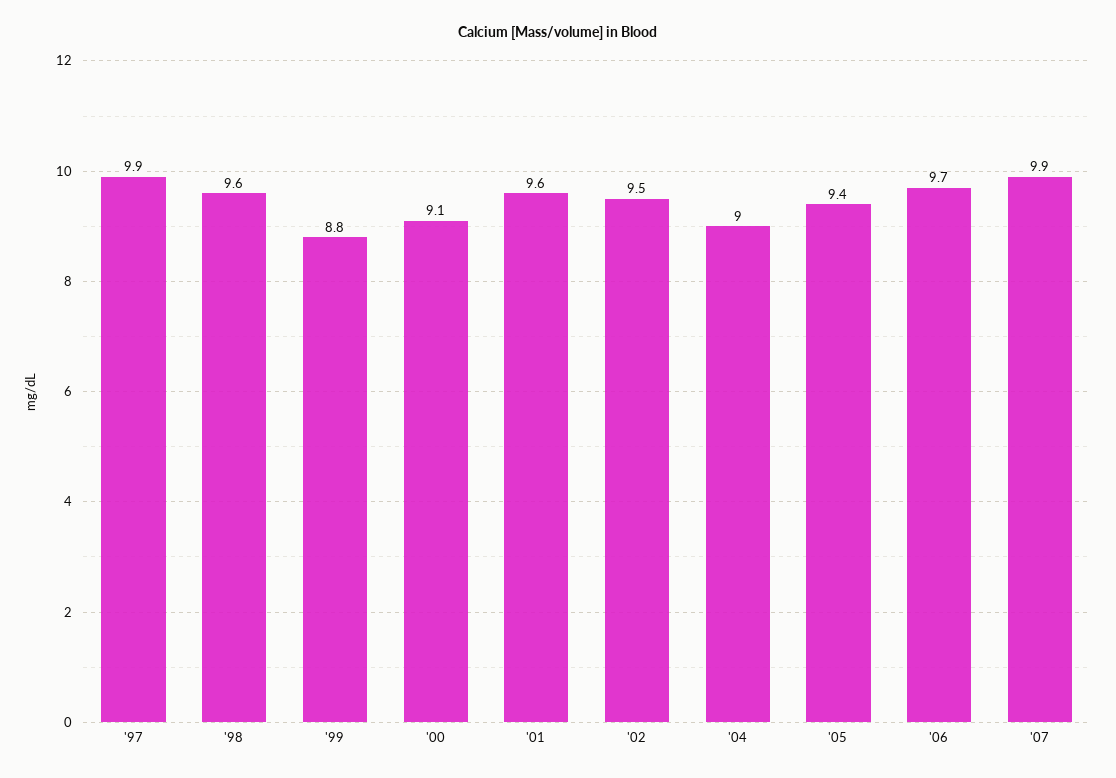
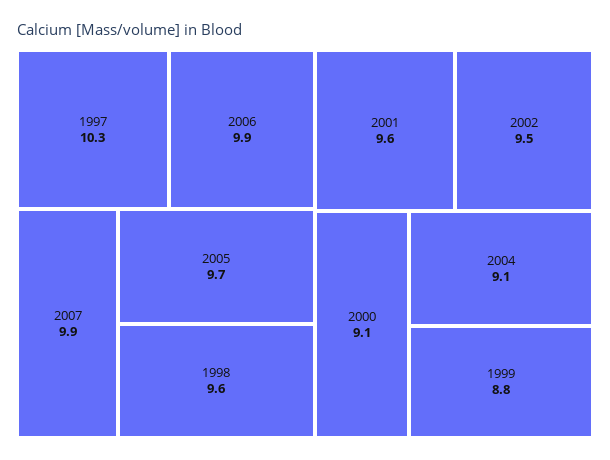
  {
-   "'97": 9.9,
+   "'97": 10.3,
    "'98": 9.6,
    "'99": 8.8,
    "'00": 9.1,
    "'01": 9.6,
    "'02": 9.5,
-   "'04": 9,
+   "'04": 9.1,
-   "'05": 9.4,
+   "'05": 9.7,
-   "'06": 9.7,
+   "'06": 9.9,
    "'07": 9.9
  }

